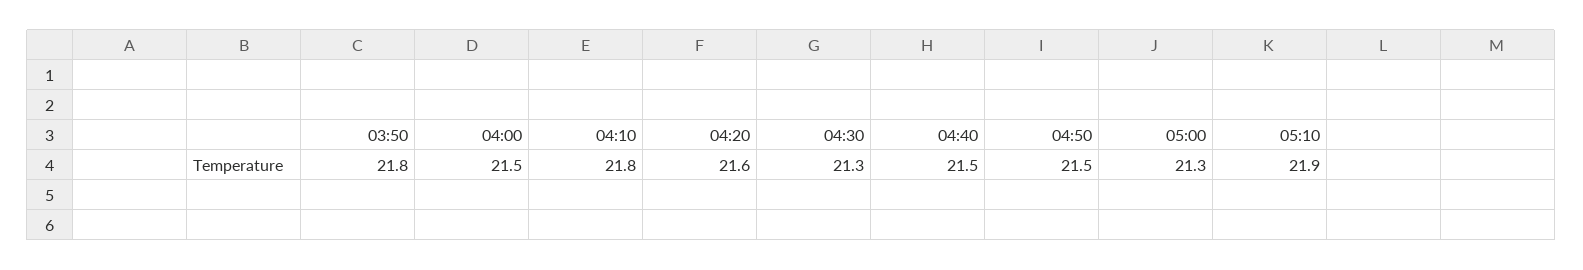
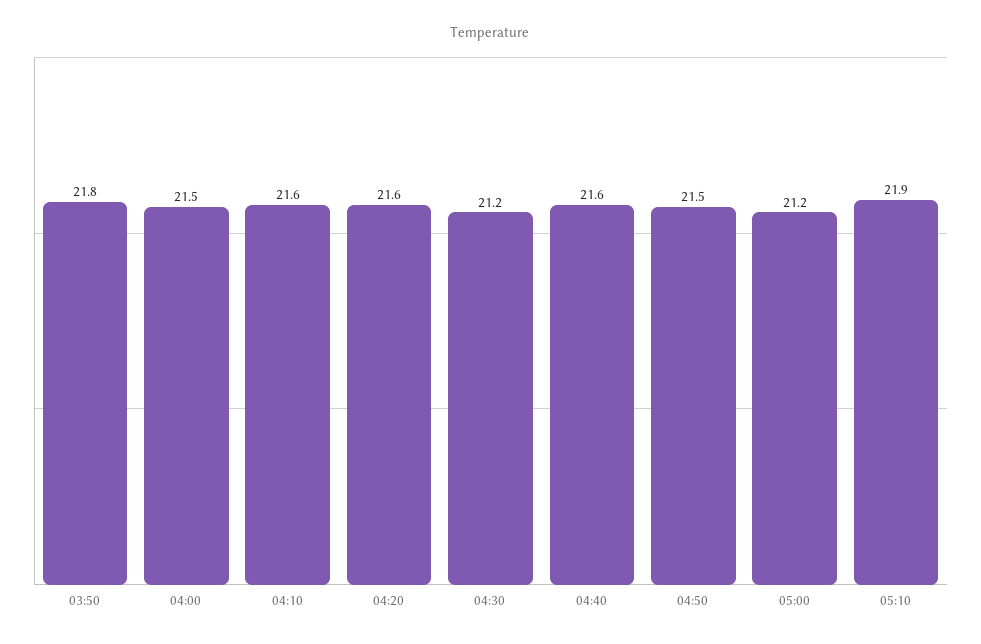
  {
    "03:50": 21.8,
    "04:00": 21.5,
-   "04:10": 21.8,
+   "04:10": 21.6,
    "04:20": 21.6,
-   "04:30": 21.3,
+   "04:30": 21.2,
-   "04:40": 21.5,
+   "04:40": 21.6,
    "04:50": 21.5,
-   "05:00": 21.3,
+   "05:00": 21.2,
    "05:10": 21.9
  }

